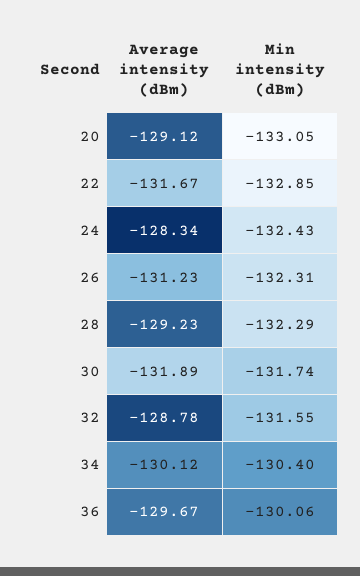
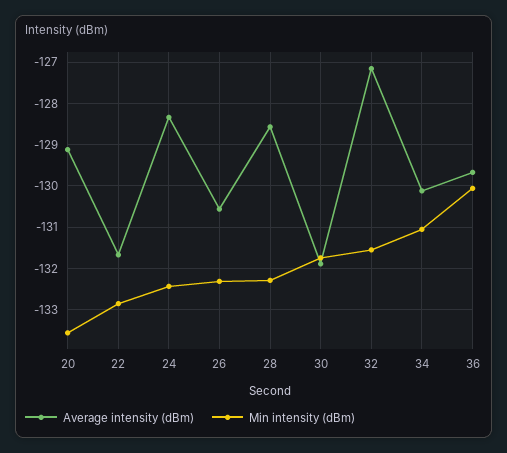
  {
    "Average intensity (dBm)": {
      "20": -129.12,
      "22": -131.67,
      "24": -128.34,
-     "26": -131.23,
+     "26": -130.6,
-     "28": -129.23,
+     "28": -128.6,
      "30": -131.89,
-     "32": -128.78,
+     "32": -127.2,
      "34": -130.12,
      "36": -129.67
    },
    "Min intensity (dBm)": {
-     "20": -133.05,
+     "20": -133.6,
      "22": -132.85,
      "24": -132.43,
      "26": -132.31,
      "28": -132.29,
      "30": -131.74,
      "32": -131.55,
-     "34": -130.4,
+     "34": -131,
      "36": -130.06
    }
  }

